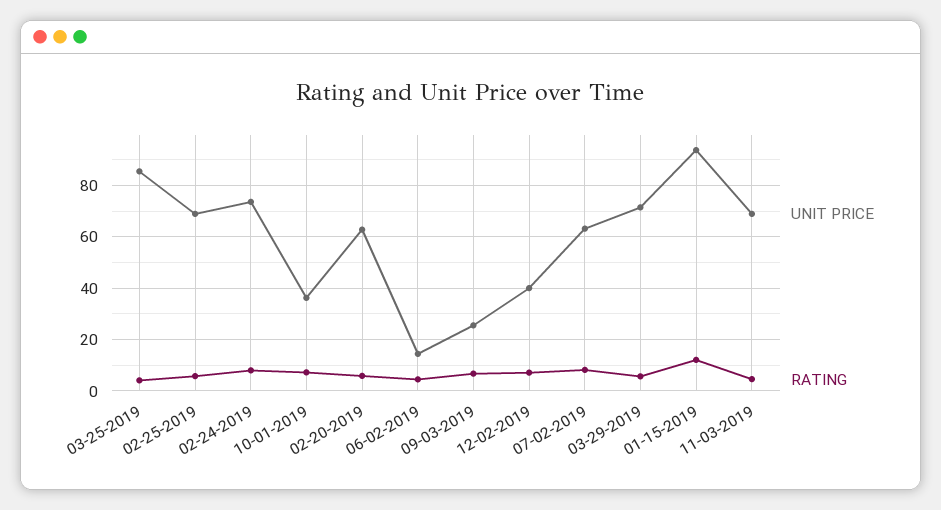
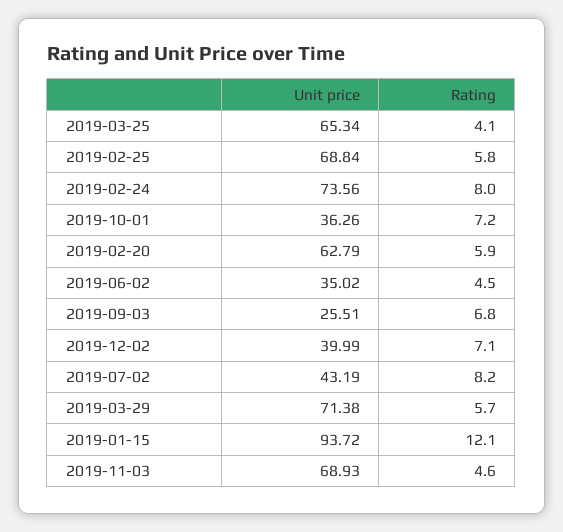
  {
    "UNIT PRICE": {
-     "03-25-2019": 85,
+     "03-25-2019": 65.34,
      "02-25-2019": 68.84,
      "02-24-2019": 73.56,
      "10-01-2019": 36.26,
      "02-20-2019": 62.79,
-     "06-02-2019": 15,
+     "06-02-2019": 35.02,
      "09-03-2019": 25.51,
      "12-02-2019": 39.99,
-     "07-02-2019": 62.5,
+     "07-02-2019": 43.19,
      "03-29-2019": 71.38,
      "01-15-2019": 93.72,
      "11-03-2019": 68.93
    },
    "RATING": {
      "03-25-2019": 4.1,
      "02-25-2019": 5.8,
      "02-24-2019": 8,
      "10-01-2019": 7.2,
      "02-20-2019": 5.9,
      "06-02-2019": 4.5,
      "09-03-2019": 6.8,
      "12-02-2019": 7.1,
      "07-02-2019": 8.2,
      "03-29-2019": 5.7,
      "01-15-2019": 12.1,
      "11-03-2019": 4.6
    }
  }

